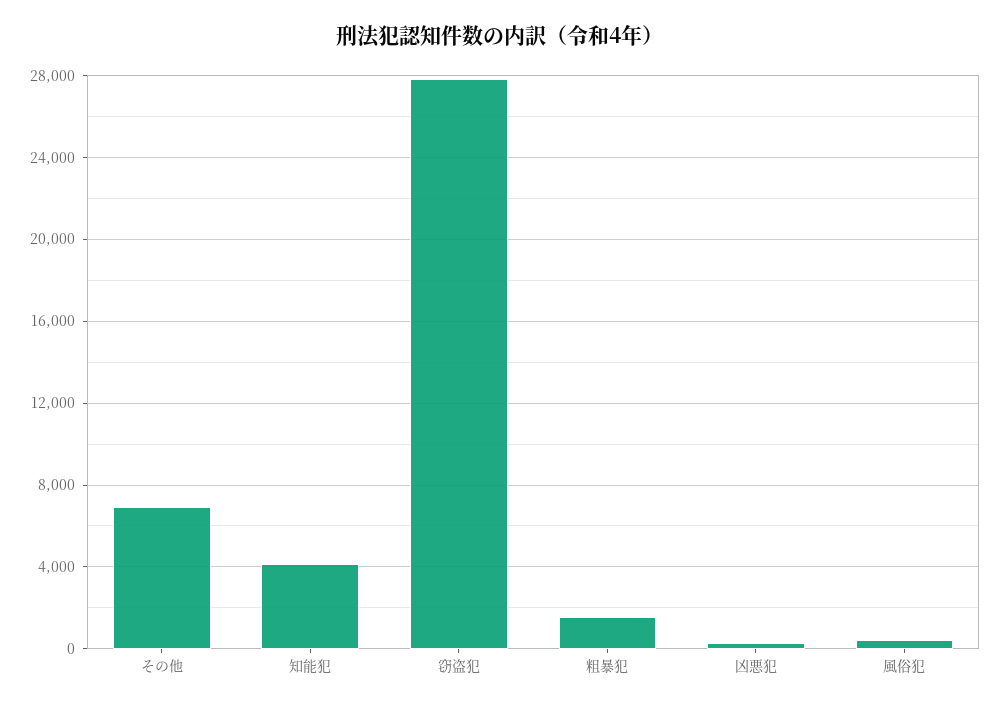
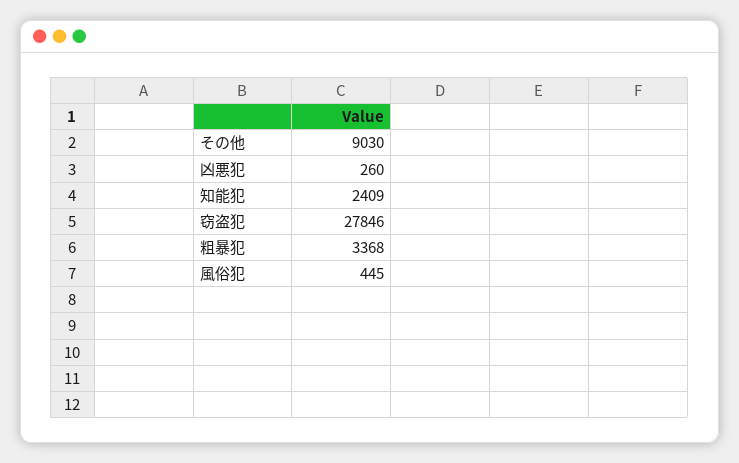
  {
-   "その他": 7000,
+   "その他": 9030,
-   "知能犯": 4000,
+   "知能犯": 2409,
    "窃盗犯": 27846,
-   "粗暴犯": 1500,
+   "粗暴犯": 3368,
    "凶悪犯": 260,
    "風俗犯": 445
  }

